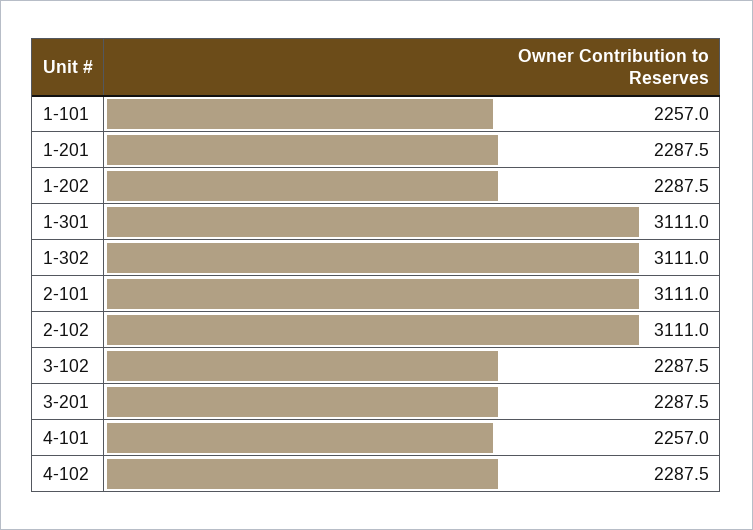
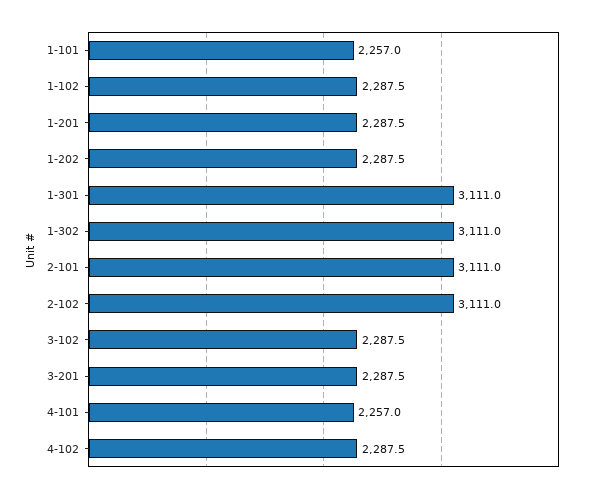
  {
    "1-101": 2257,
    "1-201": 2287.5,
    "1-202": 2287.5,
    "1-301": 3111,
    "1-302": 3111,
    "2-101": 3111,
    "2-102": 3111,
    "3-102": 2287.5,
    "3-201": 2287.5,
    "4-101": 2257,
-   "4-102": 2287.5
+   "4-102": 2287.5,
+   "1-102": 2287.5
  }

